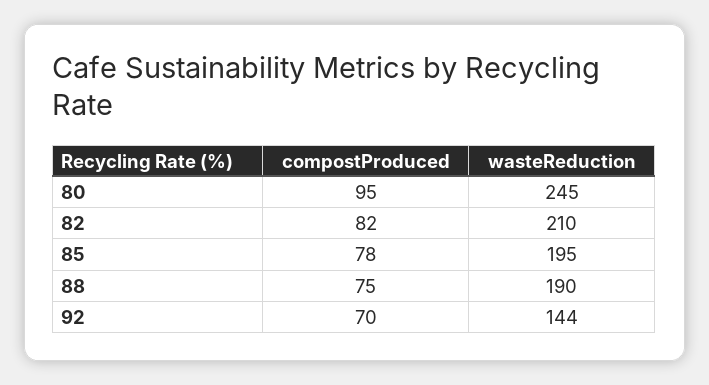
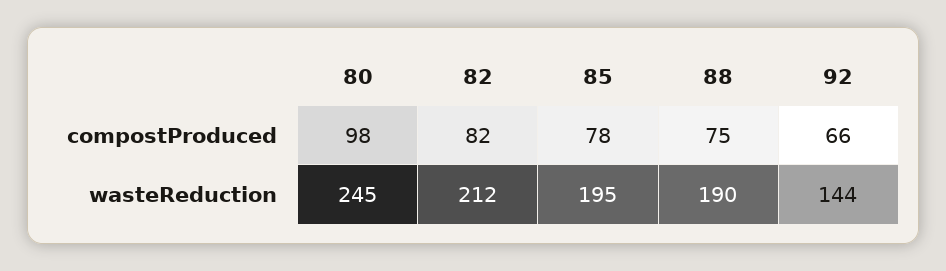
  {
    "compostProduced": {
-     "80": 95,
+     "80": 98,
      "82": 82,
      "85": 78,
      "88": 75,
-     "92": 70
+     "92": 66
    },
    "wasteReduction": {
      "80": 245,
-     "82": 210,
+     "82": 212,
      "85": 195,
      "88": 190,
      "92": 144
    }
  }

